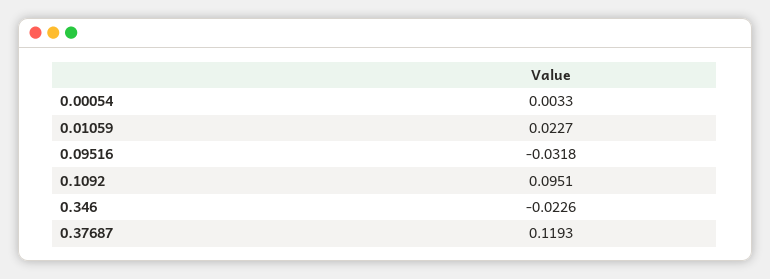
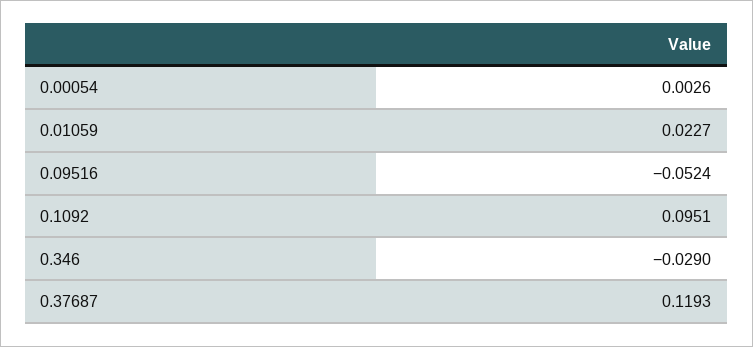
  {
-   "0.00054": 0.0033,
+   "0.00054": 0.0026,
    "0.01059": 0.0227,
-   "0.09516": -0.0318,
+   "0.09516": -0.0524,
    "0.1092": 0.0951,
-   "0.346": -0.0226,
+   "0.346": -0.029,
    "0.37687": 0.1193
  }

